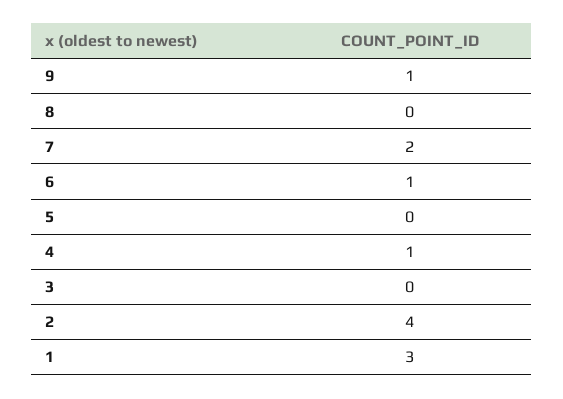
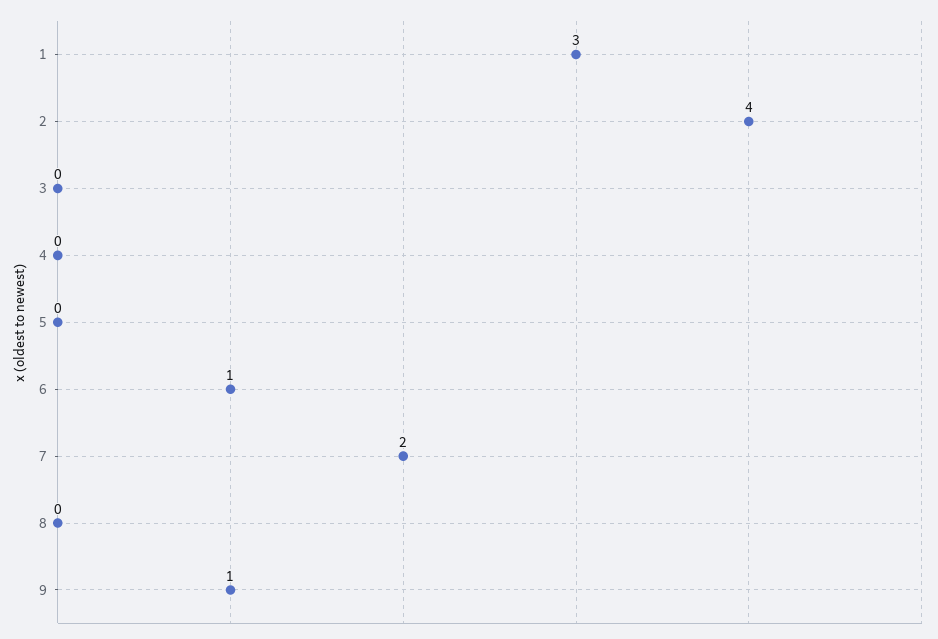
  {
    "9": 1,
    "8": 0,
    "7": 2,
    "6": 1,
    "5": 0,
-   "4": 1,
+   "4": 0,
    "3": 0,
    "2": 4,
    "1": 3
  }

